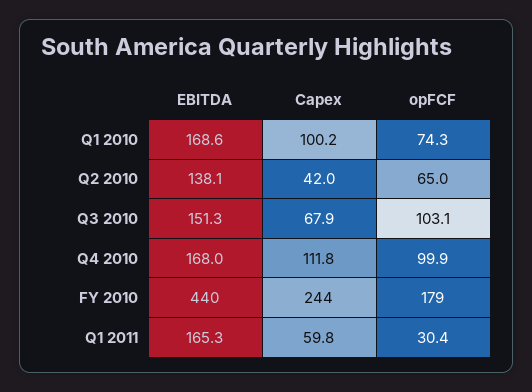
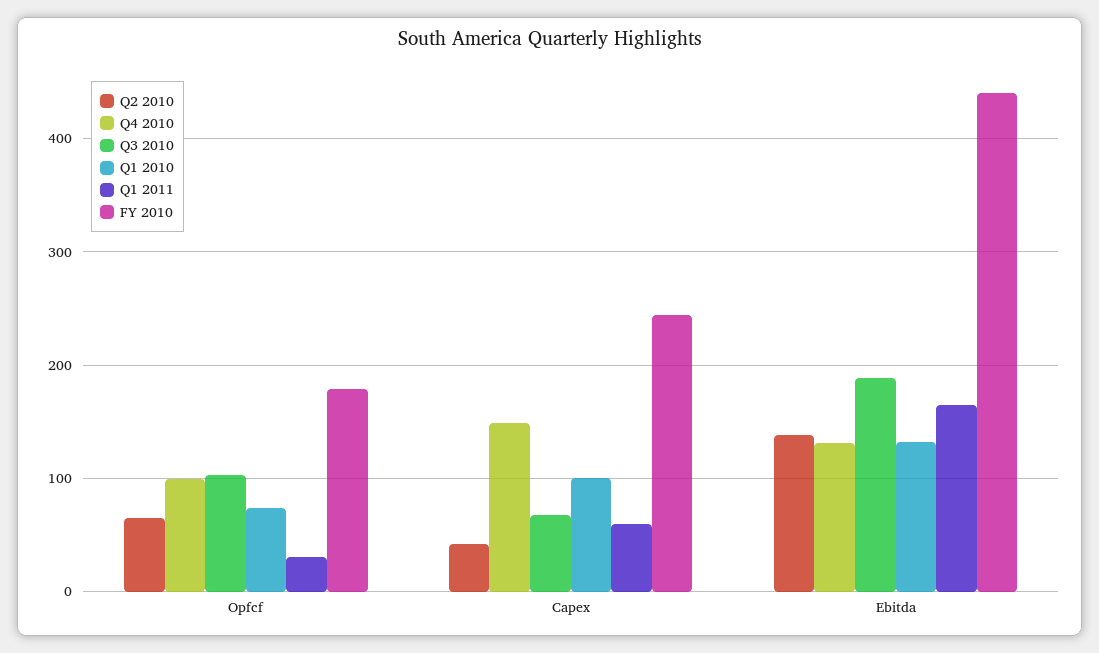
  {
    "Q1 2010": {
-     "EBITDA": 168.6,
+     "EBITDA": 130,
      "Capex": 100.2,
      "opFCF": 74.3
    },
    "Q2 2010": {
      "EBITDA": 138.1,
      "Capex": 42,
      "opFCF": 65
    },
    "Q3 2010": {
-     "EBITDA": 151.3,
+     "EBITDA": 190,
      "Capex": 67.9,
      "opFCF": 103.1
    },
    "Q4 2010": {
-     "EBITDA": 168,
+     "EBITDA": 130,
-     "Capex": 111.8,
+     "Capex": 150,
      "opFCF": 99.9
    },
    "FY 2010": {
      "EBITDA": 440,
      "Capex": 244,
      "opFCF": 179
    },
    "Q1 2011": {
      "EBITDA": 165.3,
      "Capex": 59.8,
      "opFCF": 30.4
    }
  }

